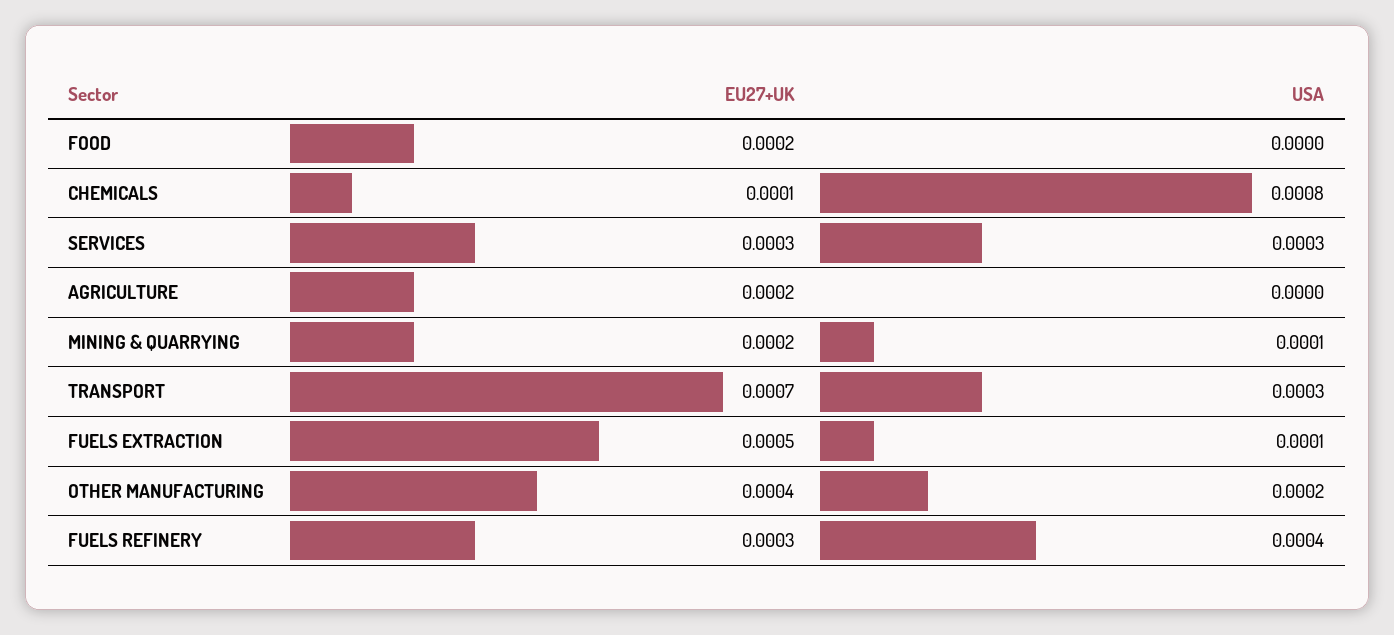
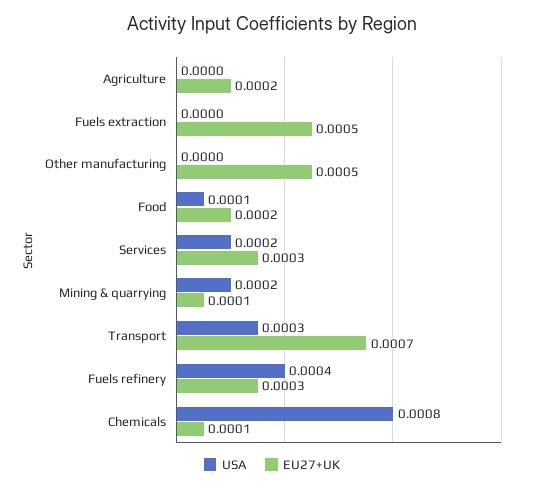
  {
    "EU27+UK": {
      "FOOD": 0.0002,
      "CHEMICALS": 0.0001,
      "SERVICES": 0.0003,
      "AGRICULTURE": 0.0002,
-     "MINING & QUARRYING": 0.0002,
+     "MINING & QUARRYING": 0.0001,
      "TRANSPORT": 0.0007,
      "FUELS EXTRACTION": 0.0005,
-     "OTHER MANUFACTURING": 0.0004,
+     "OTHER MANUFACTURING": 0.0005,
      "FUELS REFINERY": 0.0003
    },
    "USA": {
-     "FOOD": 0,
+     "FOOD": 0.0001,
      "CHEMICALS": 0.0008,
-     "SERVICES": 0.0003,
+     "SERVICES": 0.0002,
      "AGRICULTURE": 0,
-     "MINING & QUARRYING": 0.0001,
+     "MINING & QUARRYING": 0.0002,
      "TRANSPORT": 0.0003,
-     "FUELS EXTRACTION": 0.0001,
+     "FUELS EXTRACTION": 0,
-     "OTHER MANUFACTURING": 0.0002,
+     "OTHER MANUFACTURING": 0,
      "FUELS REFINERY": 0.0004
    }
  }

